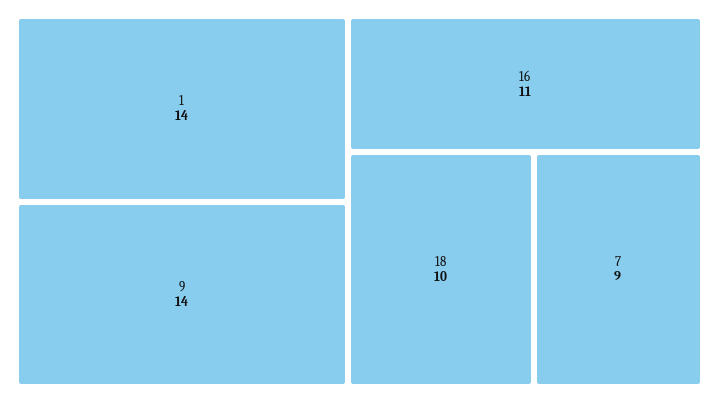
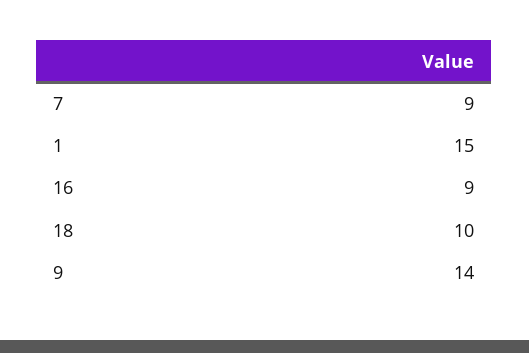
  {
-   "1": 14,
+   "1": 15,
    "9": 14,
-   "16": 11,
+   "16": 9,
    "18": 10,
    "7": 9
  }

